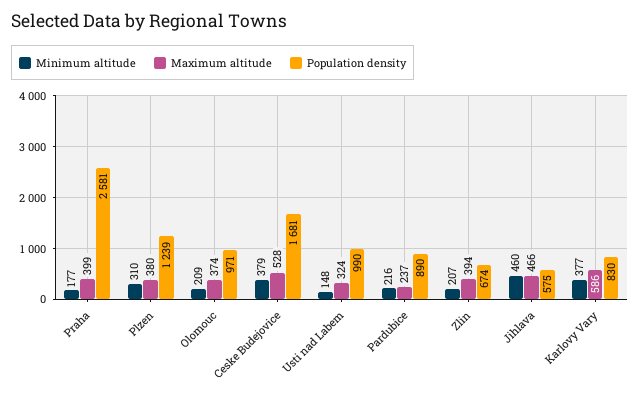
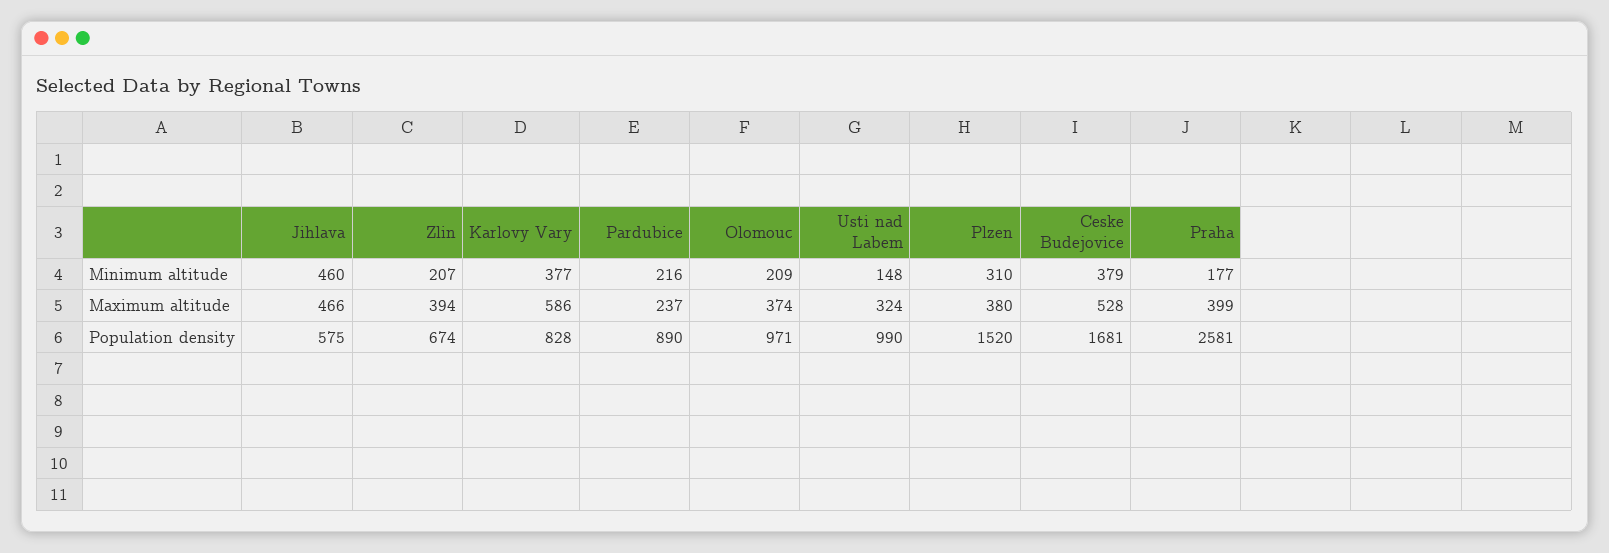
  {
    "Minimum altitude": {
      "Praha": 177,
      "Plzen": 310,
      "Olomouc": 209,
      "Ceske Budejovice": 379,
      "Usti nad Labem": 148,
      "Pardubice": 216,
      "Zlin": 207,
      "Jihlava": 460,
      "Karlovy Vary": 377
    },
    "Maximum altitude": {
      "Praha": 399,
      "Plzen": 380,
      "Olomouc": 374,
      "Ceske Budejovice": 528,
      "Usti nad Labem": 324,
      "Pardubice": 237,
      "Zlin": 394,
      "Jihlava": 466,
      "Karlovy Vary": 586
    },
    "Population density": {
      "Praha": 2581,
-     "Plzen": 1239,
+     "Plzen": 1520,
      "Olomouc": 971,
      "Ceske Budejovice": 1681,
      "Usti nad Labem": 990,
      "Pardubice": 890,
      "Zlin": 674,
      "Jihlava": 575,
-     "Karlovy Vary": 830
+     "Karlovy Vary": 828
    }
  }

